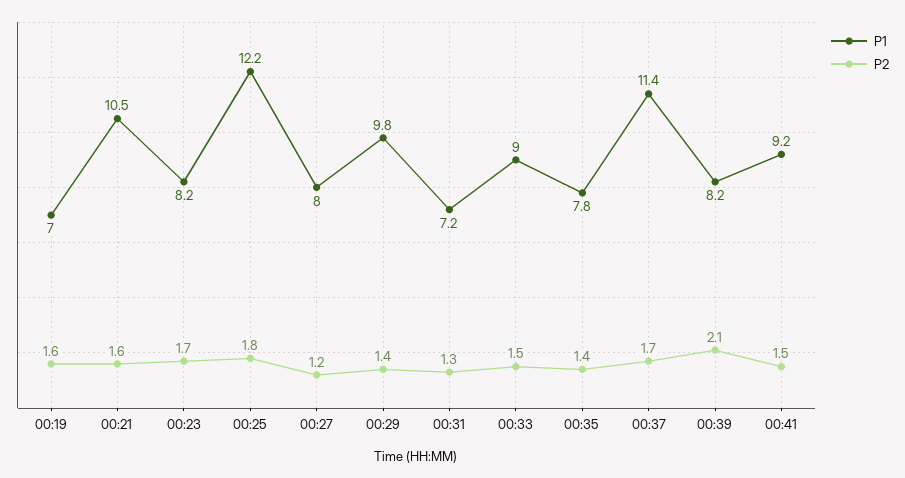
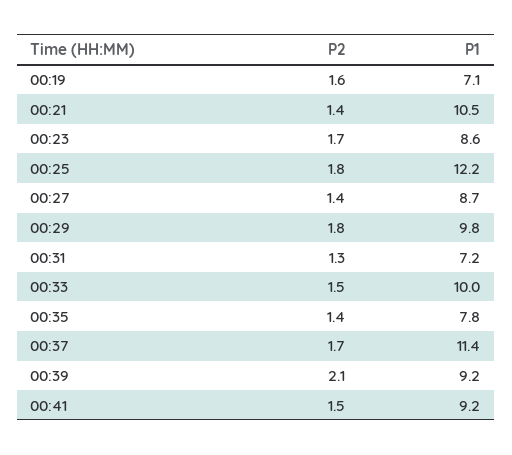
  {
    "P1": {
-     "00:19": 7,
+     "00:19": 7.1,
      "00:21": 10.5,
-     "00:23": 8.2,
+     "00:23": 8.6,
      "00:25": 12.2,
-     "00:27": 8,
+     "00:27": 8.7,
      "00:29": 9.8,
      "00:31": 7.2,
-     "00:33": 9,
+     "00:33": 10,
      "00:35": 7.8,
      "00:37": 11.4,
-     "00:39": 8.2,
+     "00:39": 9.2,
      "00:41": 9.2
    },
    "P2": {
      "00:19": 1.6,
-     "00:21": 1.6,
+     "00:21": 1.4,
      "00:23": 1.7,
      "00:25": 1.8,
-     "00:27": 1.2,
+     "00:27": 1.4,
-     "00:29": 1.4,
+     "00:29": 1.8,
      "00:31": 1.3,
      "00:33": 1.5,
      "00:35": 1.4,
      "00:37": 1.7,
      "00:39": 2.1,
      "00:41": 1.5
    }
  }

